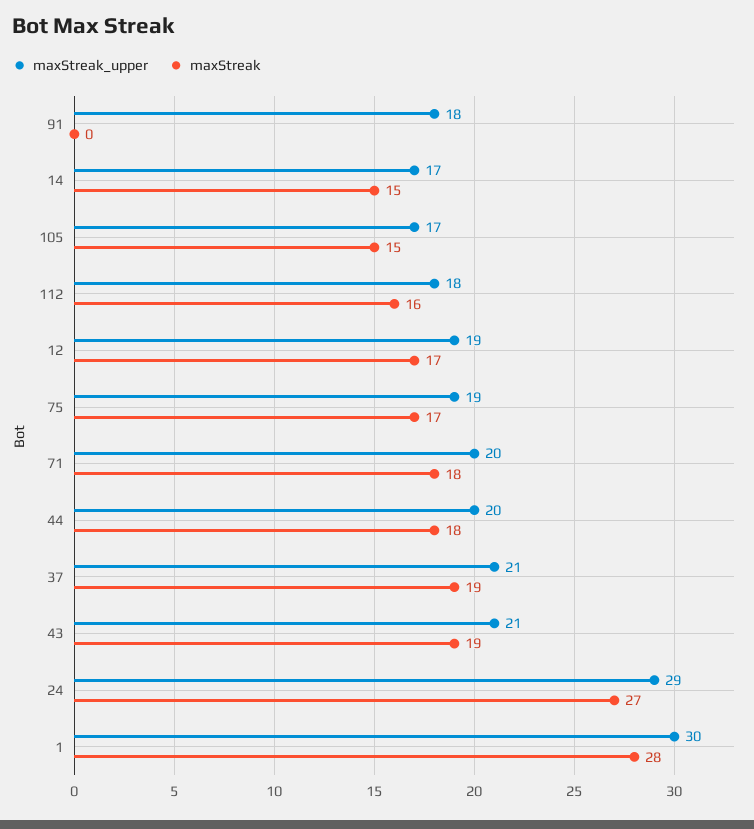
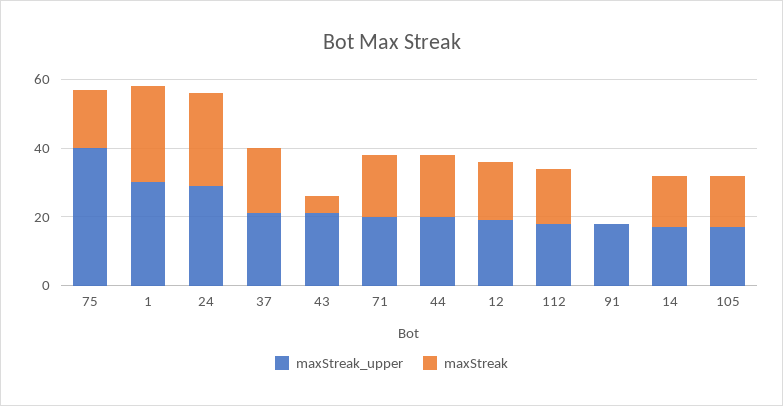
  {
    "maxStreak_upper": {
      "91": 18,
      "14": 17,
      "105": 17,
      "112": 18,
      "12": 19,
-     "75": 19,
+     "75": 40,
      "71": 20,
      "44": 20,
      "37": 21,
      "43": 21,
      "24": 29,
      "1": 30
    },
    "maxStreak": {
      "91": 0,
      "14": 15,
      "105": 15,
      "112": 16,
      "12": 17,
      "75": 17,
      "71": 18,
      "44": 18,
      "37": 19,
-     "43": 19,
+     "43": 5,
      "24": 27,
      "1": 28
    }
  }

